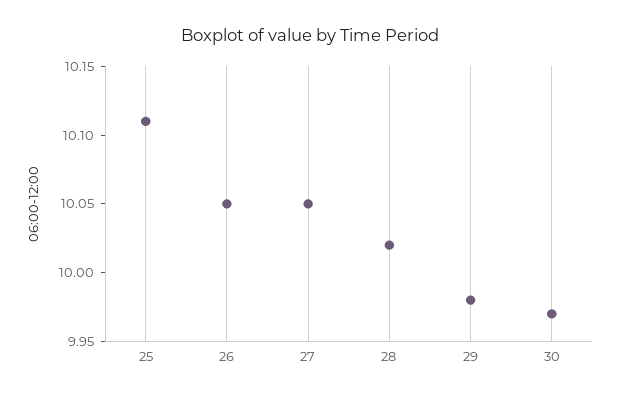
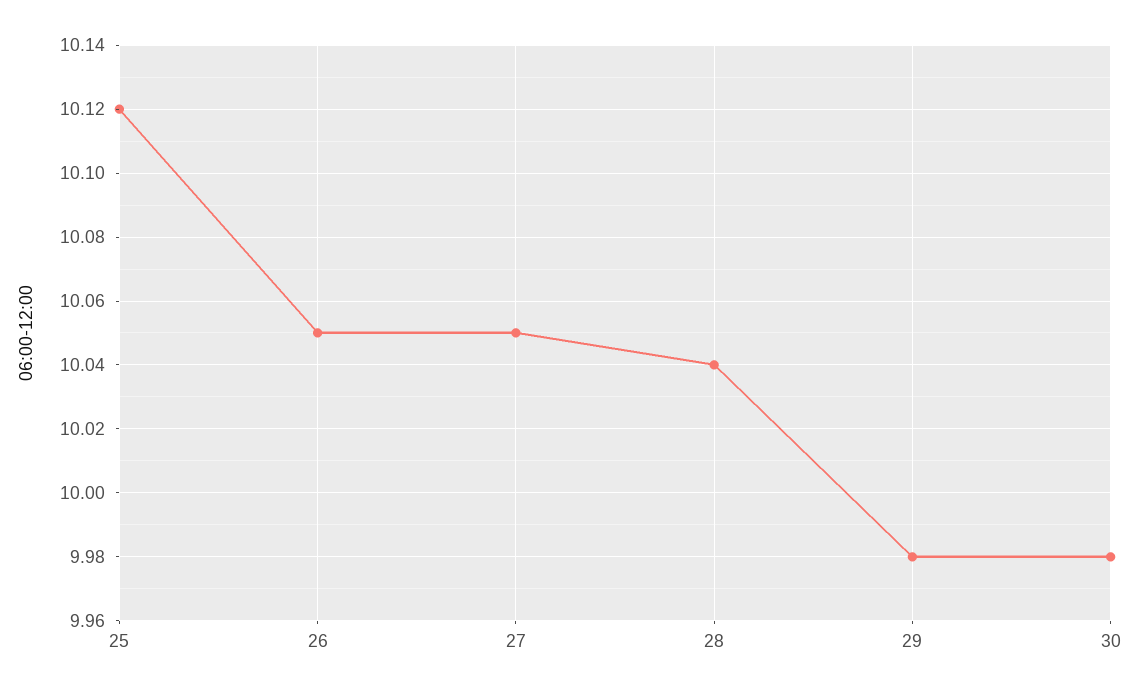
  {
-   "25": 10.11,
+   "25": 10.12,
    "26": 10.05,
    "27": 10.05,
-   "28": 10.02,
+   "28": 10.04,
    "29": 9.98,
-   "30": 9.97
+   "30": 9.98
  }

